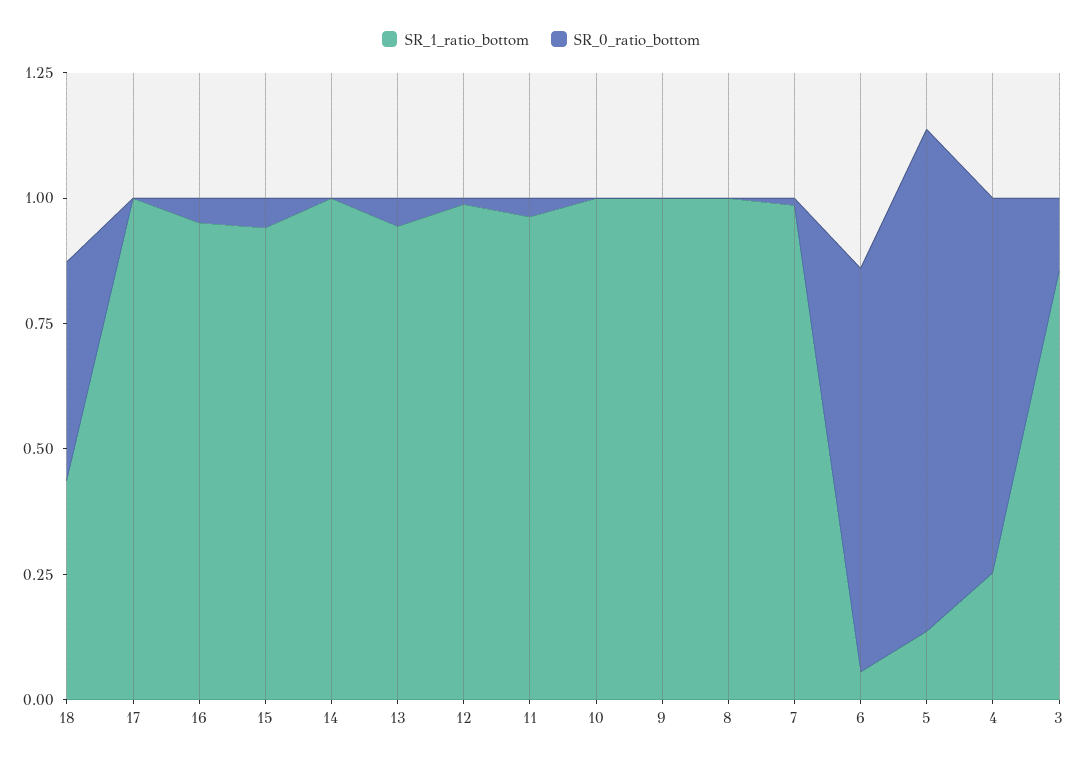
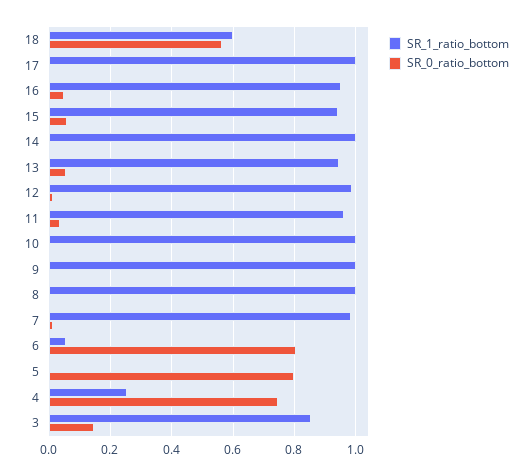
  {
    "SR_1_ratio_bottom": {
-     "18": 0.45,
+     "18": 0.6,
      "17": 1,
      "16": 0.96,
      "15": 0.94,
      "14": 1,
      "13": 0.94,
      "12": 0.98,
      "11": 0.96,
      "10": 1,
      "9": 1,
      "8": 1,
      "7": 0.98,
      "6": 0.06,
-     "5": 0.15,
+     "5": 0,
      "4": 0.26,
      "3": 0.86
    },
    "SR_0_ratio_bottom": {
-     "18": 0.45,
+     "18": 0.56,
      "17": 0,
      "16": 0.04,
      "15": 0.06,
      "14": 0,
      "13": 0.06,
      "12": 0.02,
      "11": 0.04,
      "10": 0,
      "9": 0,
      "8": 0,
      "7": 0.02,
      "6": 0.8,
-     "5": 1,
+     "5": 0.8,
      "4": 0.74,
      "3": 0.14
    }
  }

